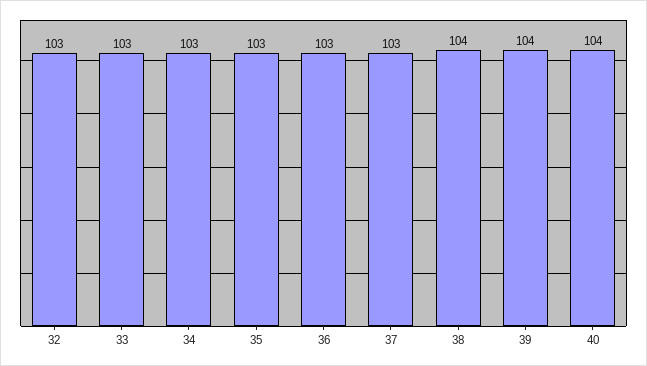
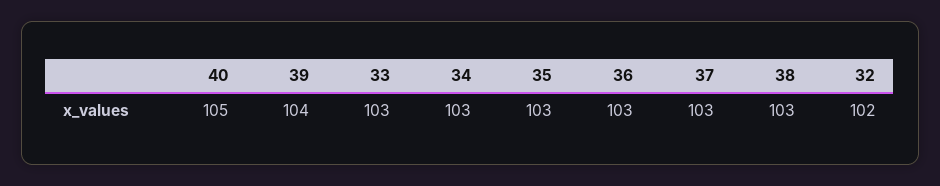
  {
-   "32": 103,
+   "32": 102,
    "33": 103,
    "34": 103,
    "35": 103,
    "36": 103,
    "37": 103,
-   "38": 104,
+   "38": 103,
    "39": 104,
-   "40": 104
+   "40": 105
  }

